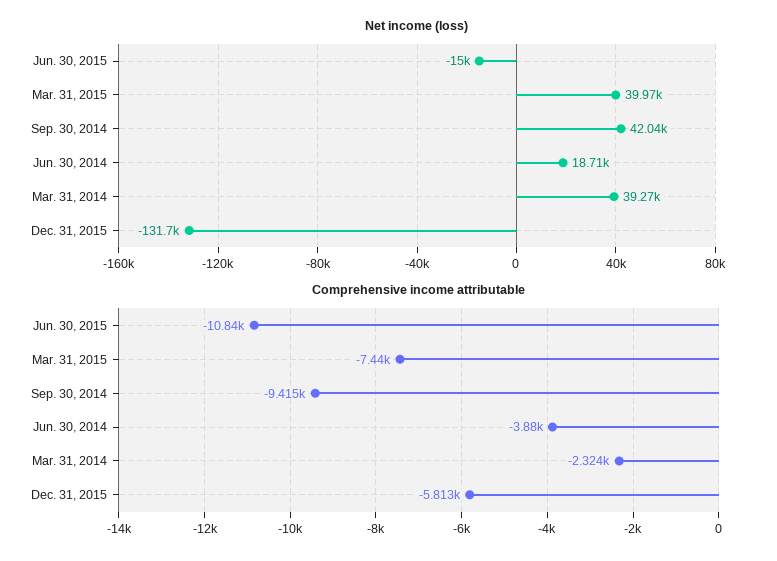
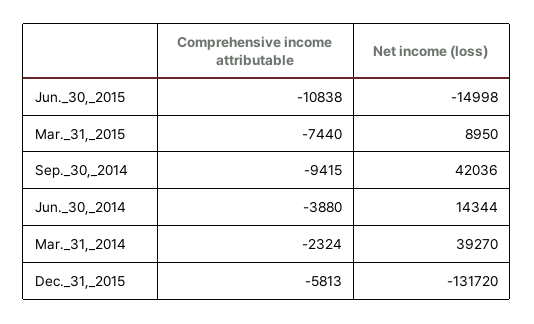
  {
    "Net income (loss)": {
      "Jun. 30, 2015": -14998,
-     "Mar. 31, 2015": 39970,
+     "Mar. 31, 2015": 8950,
      "Sep. 30, 2014": 42036,
-     "Jun. 30, 2014": 18710,
+     "Jun. 30, 2014": 14344,
      "Mar. 31, 2014": 39270,
      "Dec. 31, 2015": -131720
    },
    "Comprehensive income attributable": {
      "Jun. 30, 2015": -10838,
      "Mar. 31, 2015": -7440,
      "Sep. 30, 2014": -9415,
      "Jun. 30, 2014": -3880,
      "Mar. 31, 2014": -2324,
      "Dec. 31, 2015": -5813
    }
  }

